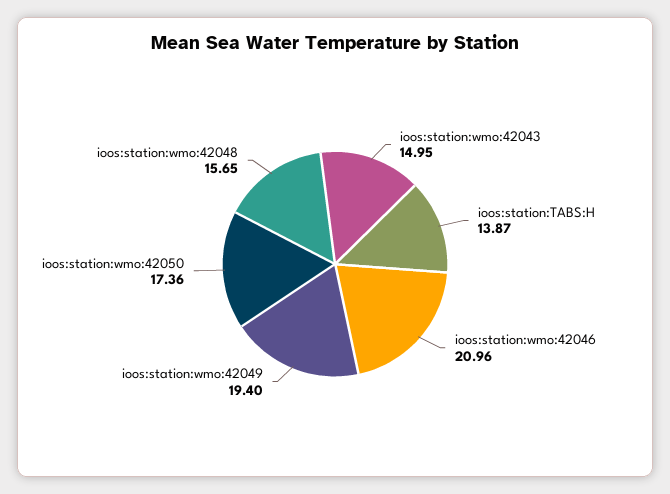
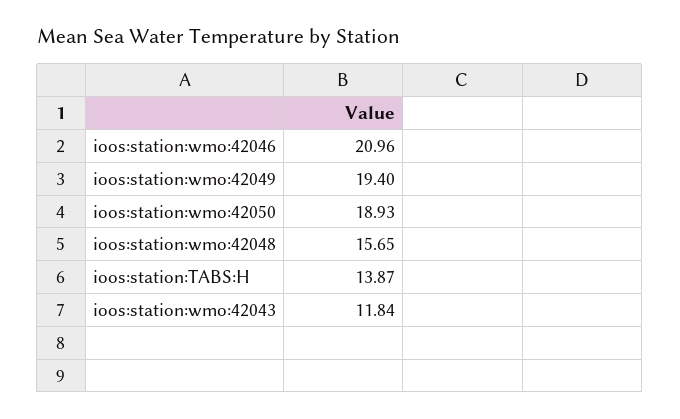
  {
-   "ioos:station:wmo:42043": 14.95,
+   "ioos:station:wmo:42043": 11.84,
    "ioos:station:TABS:H": 13.87,
    "ioos:station:wmo:42046": 20.96,
    "ioos:station:wmo:42049": 19.4,
-   "ioos:station:wmo:42050": 17.36,
+   "ioos:station:wmo:42050": 18.93,
    "ioos:station:wmo:42048": 15.65
  }

